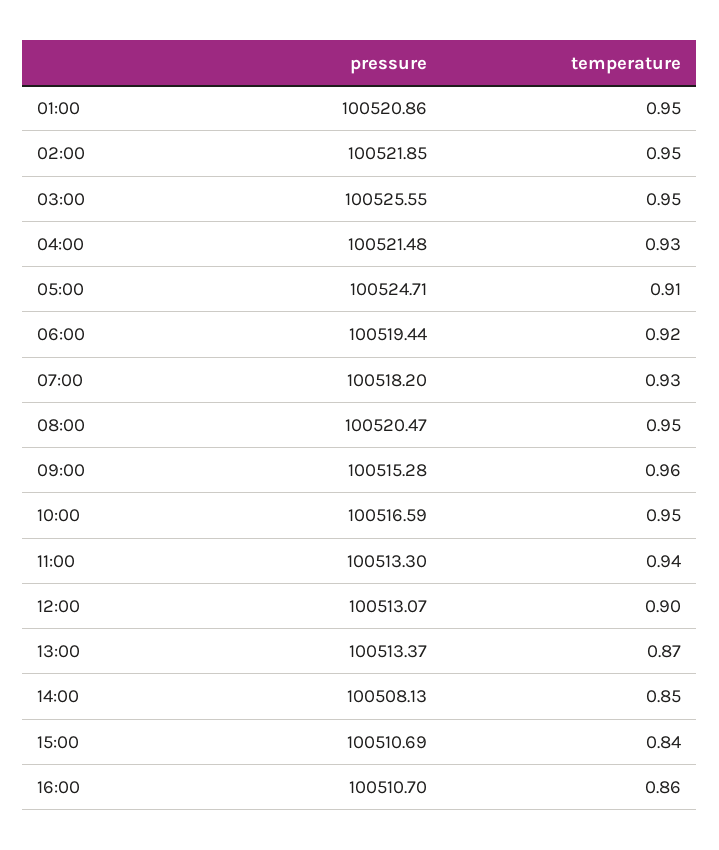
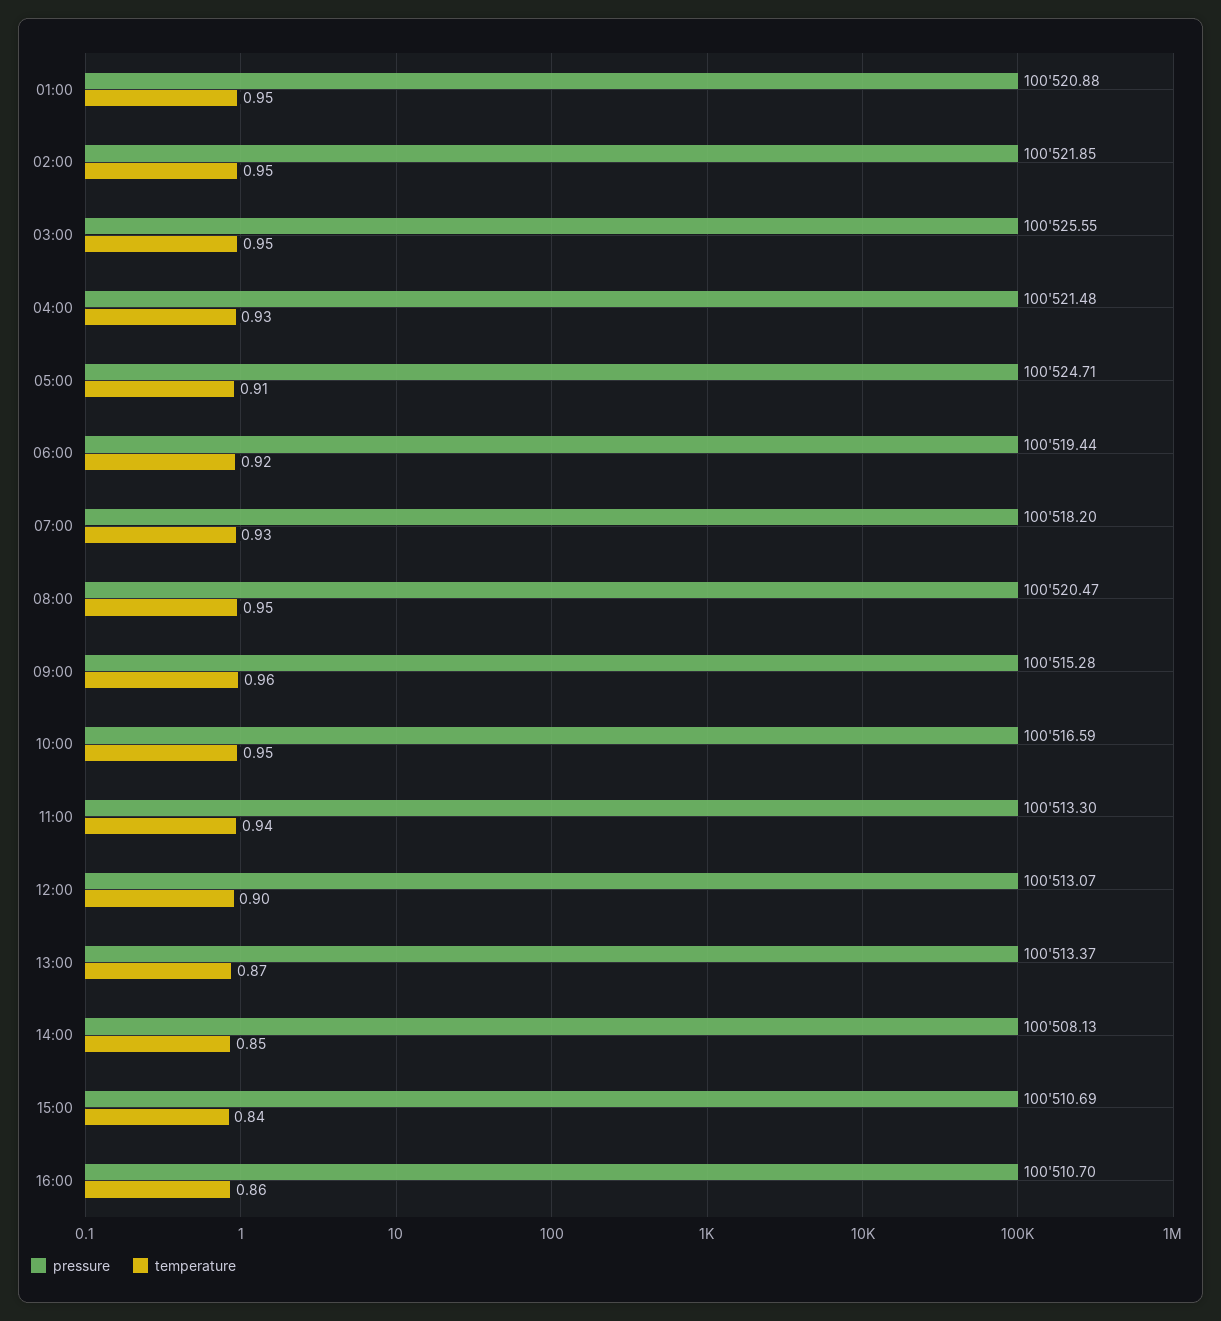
  {
    "pressure": {
-     "01:00": 100520.86,
+     "01:00": 100520.88,
      "02:00": 100521.85,
      "03:00": 100525.55,
      "04:00": 100521.48,
      "05:00": 100524.71,
      "06:00": 100519.44,
      "07:00": 100518.2,
      "08:00": 100520.47,
      "09:00": 100515.28,
      "10:00": 100516.59,
      "11:00": 100513.3,
      "12:00": 100513.07,
      "13:00": 100513.37,
      "14:00": 100508.13,
      "15:00": 100510.69,
      "16:00": 100510.7
    },
    "temperature": {
      "01:00": 0.95,
      "02:00": 0.95,
      "03:00": 0.95,
      "04:00": 0.93,
      "05:00": 0.91,
      "06:00": 0.92,
      "07:00": 0.93,
      "08:00": 0.95,
      "09:00": 0.96,
      "10:00": 0.95,
      "11:00": 0.94,
      "12:00": 0.9,
      "13:00": 0.87,
      "14:00": 0.85,
      "15:00": 0.84,
      "16:00": 0.86
    }
  }

